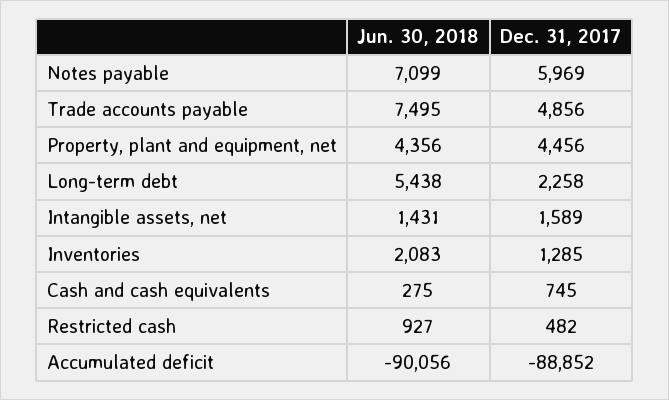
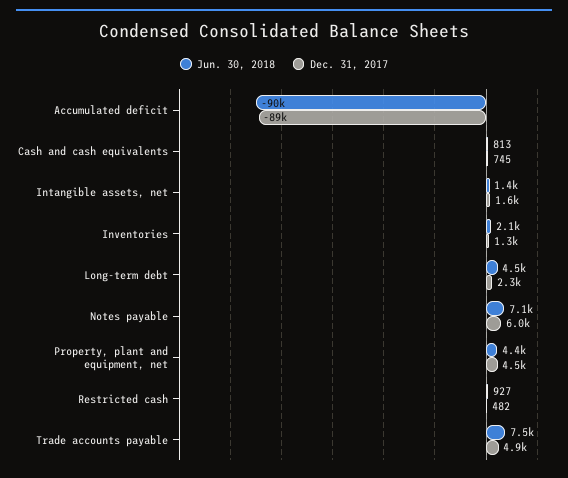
  {
    "Jun. 30, 2018": {
      "Notes payable": 7099,
      "Trade accounts payable": 7495,
      "Property, plant and equipment, net": 4356,
-     "Long-term debt": 5438,
+     "Long-term debt": 4500,
      "Intangible assets, net": 1431,
      "Inventories": 2083,
-     "Cash and cash equivalents": 275,
+     "Cash and cash equivalents": 813,
      "Restricted cash": 927,
      "Accumulated deficit": -90056
    },
    "Dec. 31, 2017": {
      "Notes payable": 5969,
      "Trade accounts payable": 4856,
      "Property, plant and equipment, net": 4456,
      "Long-term debt": 2258,
      "Intangible assets, net": 1589,
      "Inventories": 1285,
      "Cash and cash equivalents": 745,
      "Restricted cash": 482,
      "Accumulated deficit": -88852
    }
  }

